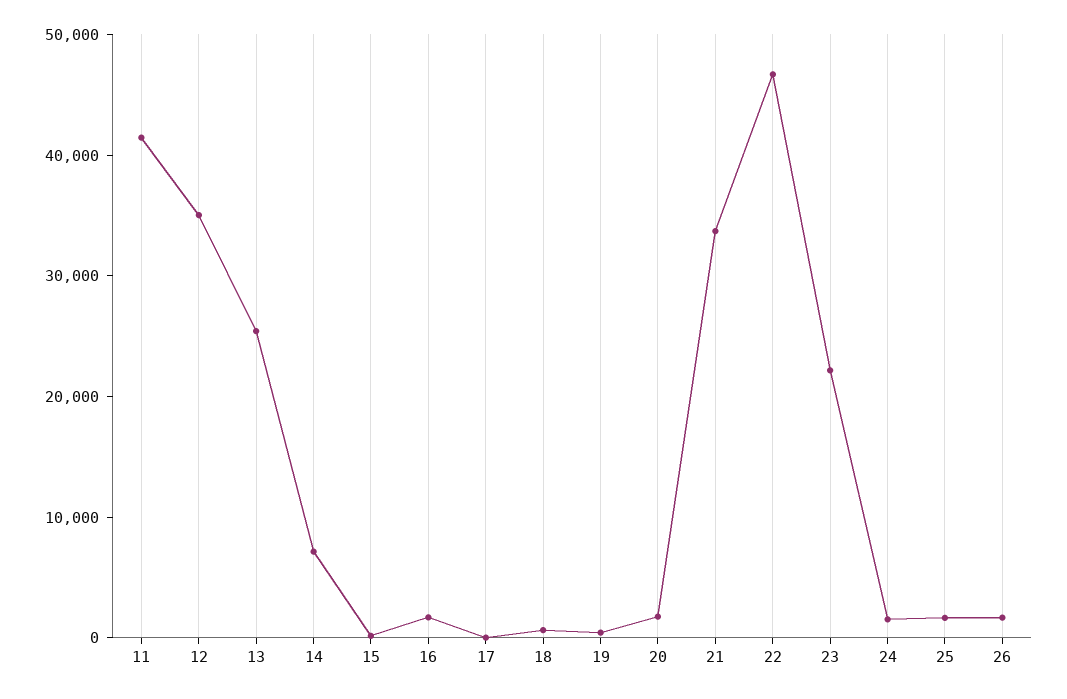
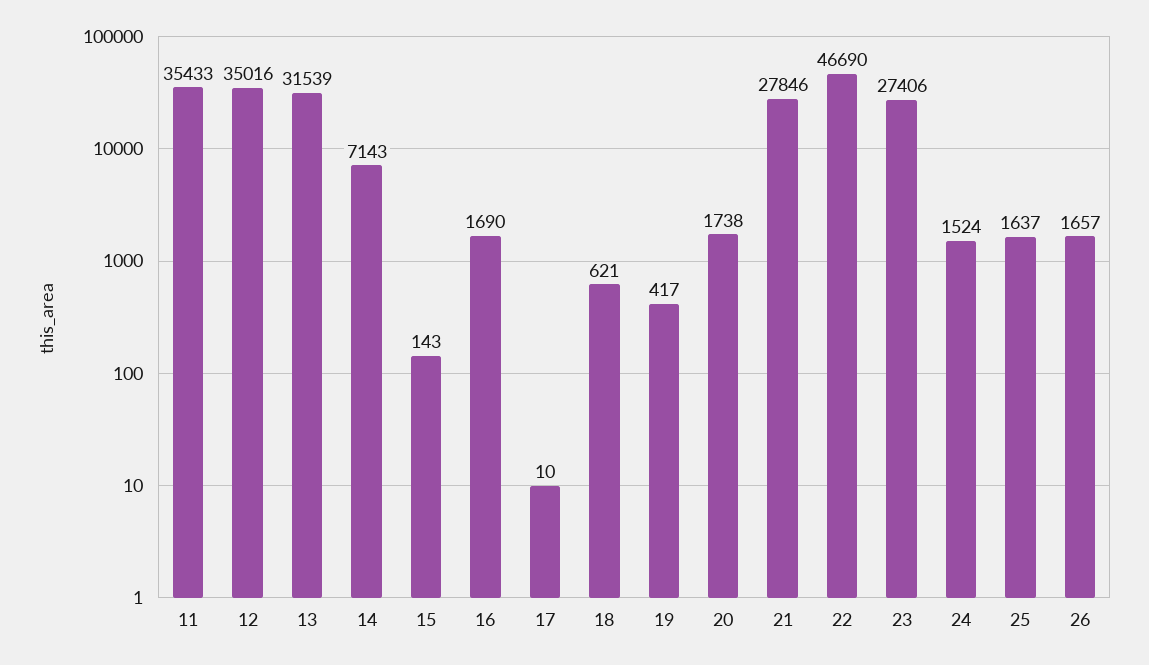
  {
-   "11": 42000,
+   "11": 35433,
    "12": 35016,
-   "13": 26000,
+   "13": 31539,
    "14": 7143,
    "15": 143,
    "16": 1690,
    "17": 10,
    "18": 621,
    "19": 417,
    "20": 1738,
-   "21": 34000,
+   "21": 27846,
    "22": 46690,
-   "23": 22000,
+   "23": 27406,
    "24": 1524,
    "25": 1637,
    "26": 1657
  }

